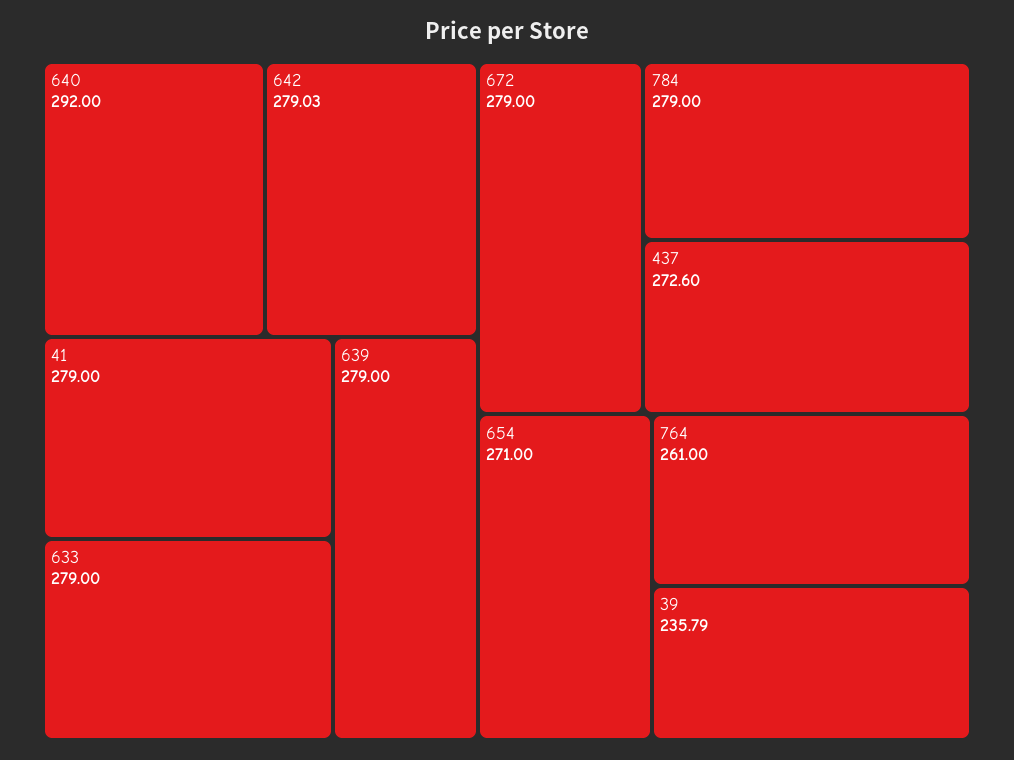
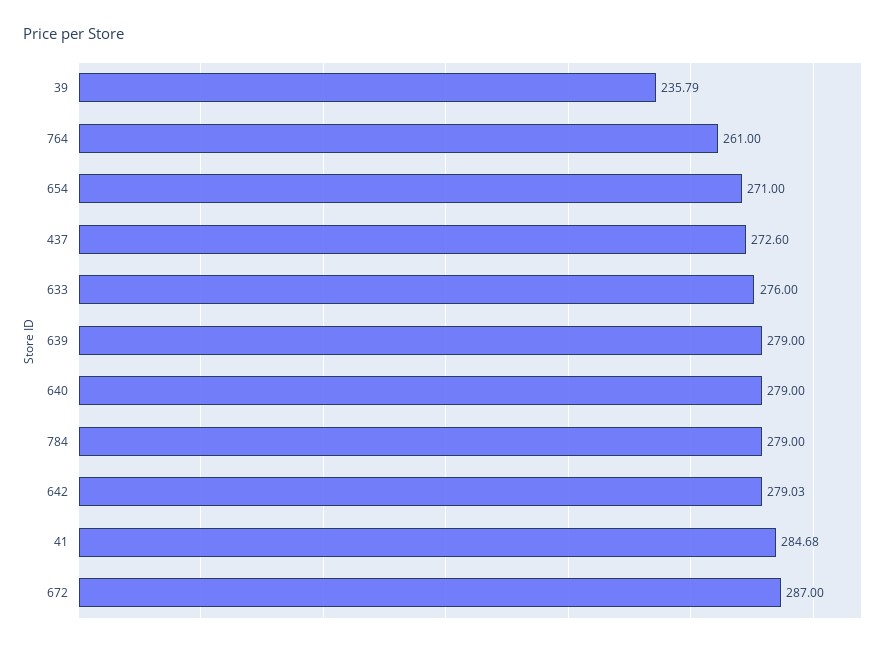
  {
-   "640": 292,
+   "640": 279,
    "642": 279.03,
-   "41": 279,
+   "41": 284.68,
-   "633": 279,
+   "633": 276,
    "639": 279,
-   "672": 279,
+   "672": 287,
    "784": 279,
    "437": 272.6,
    "654": 271,
    "764": 261,
    "39": 235.79
  }

